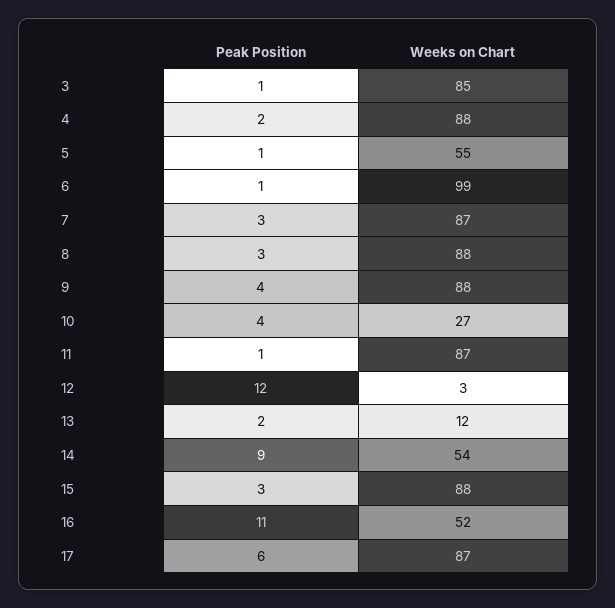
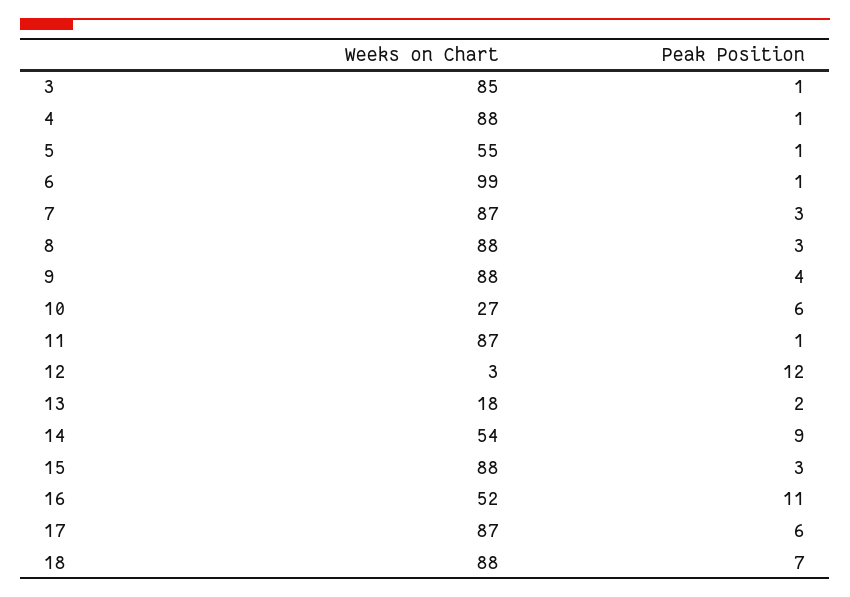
  {
    "Peak Position": {
      "3": 1,
-     "4": 2,
+     "4": 1,
      "5": 1,
      "6": 1,
      "7": 3,
      "8": 3,
      "9": 4,
-     "10": 4,
+     "10": 6,
      "11": 1,
      "12": 12,
      "13": 2,
      "14": 9,
      "15": 3,
      "16": 11,
-     "17": 6
+     "17": 6,
+     "18": 7
    },
    "Weeks on Chart": {
      "3": 85,
      "4": 88,
      "5": 55,
      "6": 99,
      "7": 87,
      "8": 88,
      "9": 88,
      "10": 27,
      "11": 87,
      "12": 3,
-     "13": 12,
+     "13": 18,
      "14": 54,
      "15": 88,
      "16": 52,
-     "17": 87
+     "17": 87,
+     "18": 88
    }
  }

